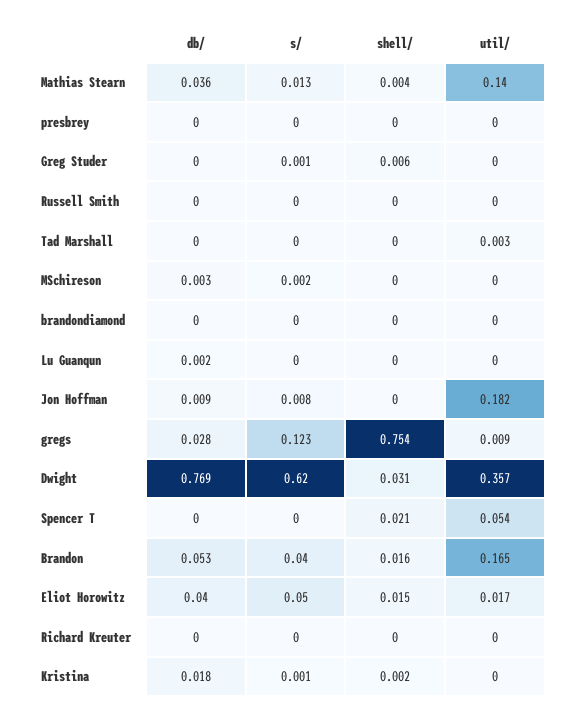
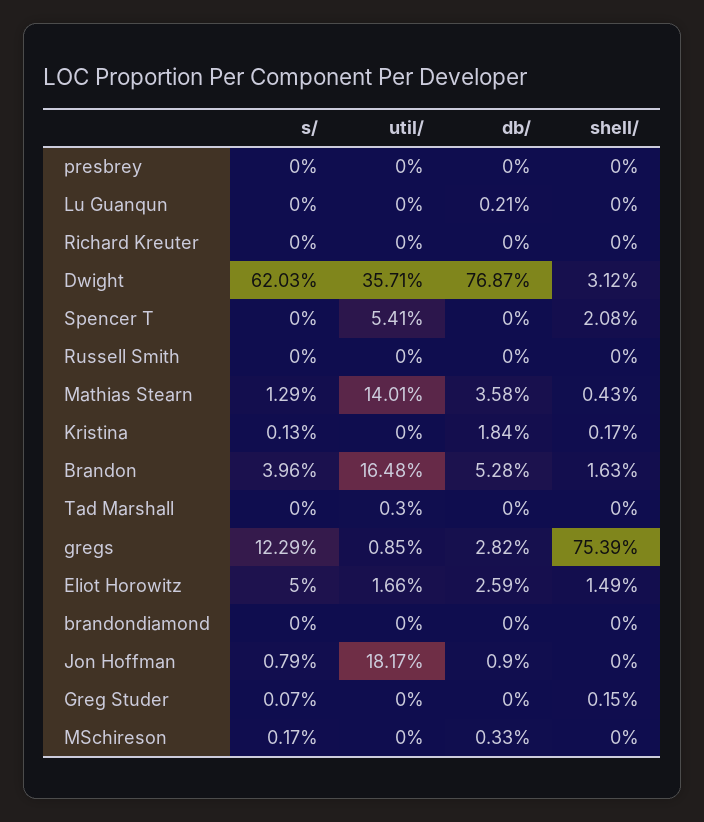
  {
    "db/": {
      "Mathias Stearn": 0.0358,
      "presbrey": 0,
      "Greg Studer": 0,
      "Russell Smith": 0,
      "Tad Marshall": 0,
      "MSchireson": 0.0033,
      "brandondiamond": 0,
      "Lu Guanqun": 0.0021,
      "Jon Hoffman": 0.009,
      "gregs": 0.0282,
      "Dwight": 0.7687,
      "Spencer T": 0,
      "Brandon": 0.0528,
-     "Eliot Horowitz": 0.04,
+     "Eliot Horowitz": 0.0259,
      "Richard Kreuter": 0,
      "Kristina": 0.0184
    },
    "s/": {
      "Mathias Stearn": 0.0129,
      "presbrey": 0,
      "Greg Studer": 0.0007,
      "Russell Smith": 0,
      "Tad Marshall": 0,
      "MSchireson": 0.0017,
      "brandondiamond": 0,
      "Lu Guanqun": 0,
      "Jon Hoffman": 0.0079,
      "gregs": 0.1229,
      "Dwight": 0.6203,
      "Spencer T": 0,
      "Brandon": 0.0396,
      "Eliot Horowitz": 0.05,
      "Richard Kreuter": 0,
      "Kristina": 0.0013
    },
    "shell/": {
      "Mathias Stearn": 0.0043,
      "presbrey": 0,
-     "Greg Studer": 0.006,
+     "Greg Studer": 0.0015,
      "Russell Smith": 0,
      "Tad Marshall": 0,
      "MSchireson": 0,
      "brandondiamond": 0,
      "Lu Guanqun": 0,
      "Jon Hoffman": 0,
      "gregs": 0.7539,
      "Dwight": 0.0312,
      "Spencer T": 0.0208,
      "Brandon": 0.0163,
      "Eliot Horowitz": 0.0149,
      "Richard Kreuter": 0,
      "Kristina": 0.0017
    },
    "util/": {
      "Mathias Stearn": 0.1401,
      "presbrey": 0,
      "Greg Studer": 0,
      "Russell Smith": 0,
      "Tad Marshall": 0.003,
      "MSchireson": 0,
      "brandondiamond": 0,
      "Lu Guanqun": 0,
      "Jon Hoffman": 0.1817,
      "gregs": 0.0085,
      "Dwight": 0.3571,
      "Spencer T": 0.0541,
      "Brandon": 0.1648,
      "Eliot Horowitz": 0.0166,
      "Richard Kreuter": 0,
      "Kristina": 0
    }
  }

